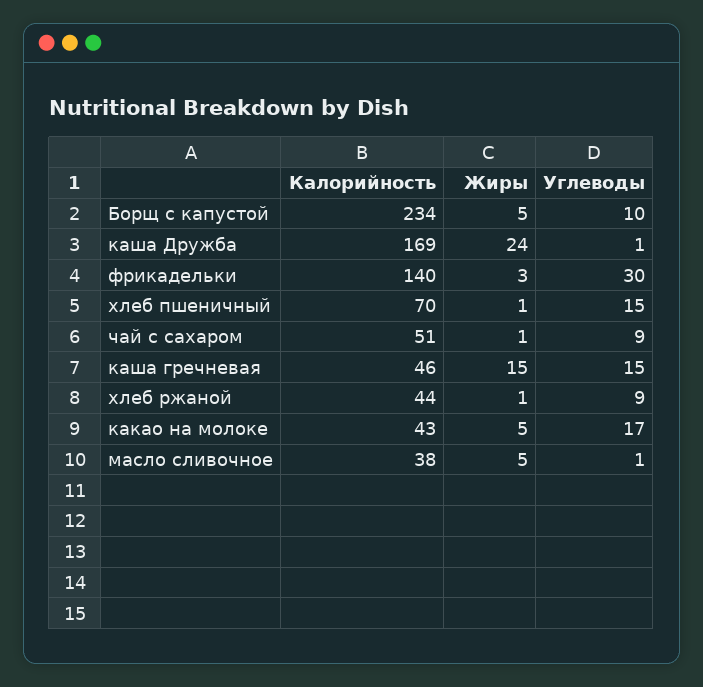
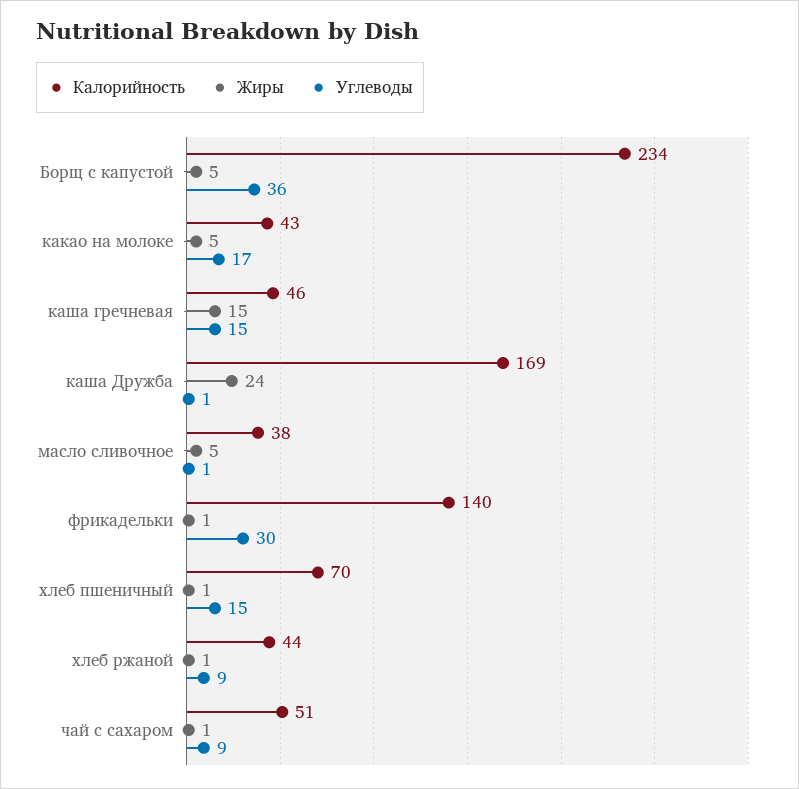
  {
    "Калорийность": {
      "Борщ с капустой": 234,
      "каша Дружба": 169,
      "фрикадельки": 140,
      "хлеб пшеничный": 70,
      "чай с сахаром": 51,
      "каша гречневая": 46,
      "хлеб ржаной": 44,
      "какао на молоке": 43,
      "масло сливочное": 38
    },
    "Жиры": {
      "Борщ с капустой": 5,
      "каша Дружба": 24,
-     "фрикадельки": 3,
+     "фрикадельки": 1,
      "хлеб пшеничный": 1,
      "чай с сахаром": 1,
      "каша гречневая": 15,
      "хлеб ржаной": 1,
      "какао на молоке": 5,
      "масло сливочное": 5
    },
    "Углеводы": {
-     "Борщ с капустой": 10,
+     "Борщ с капустой": 36,
      "каша Дружба": 1,
      "фрикадельки": 30,
      "хлеб пшеничный": 15,
      "чай с сахаром": 9,
      "каша гречневая": 15,
      "хлеб ржаной": 9,
      "какао на молоке": 17,
      "масло сливочное": 1
    }
  }

